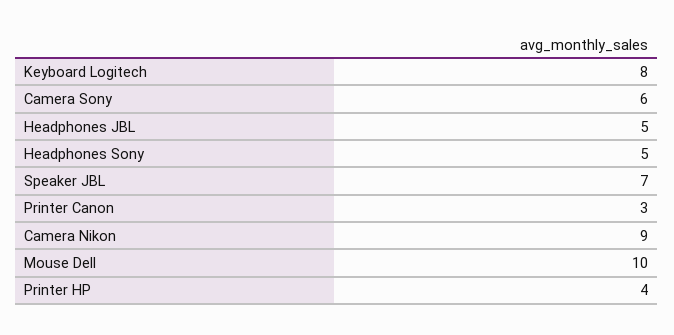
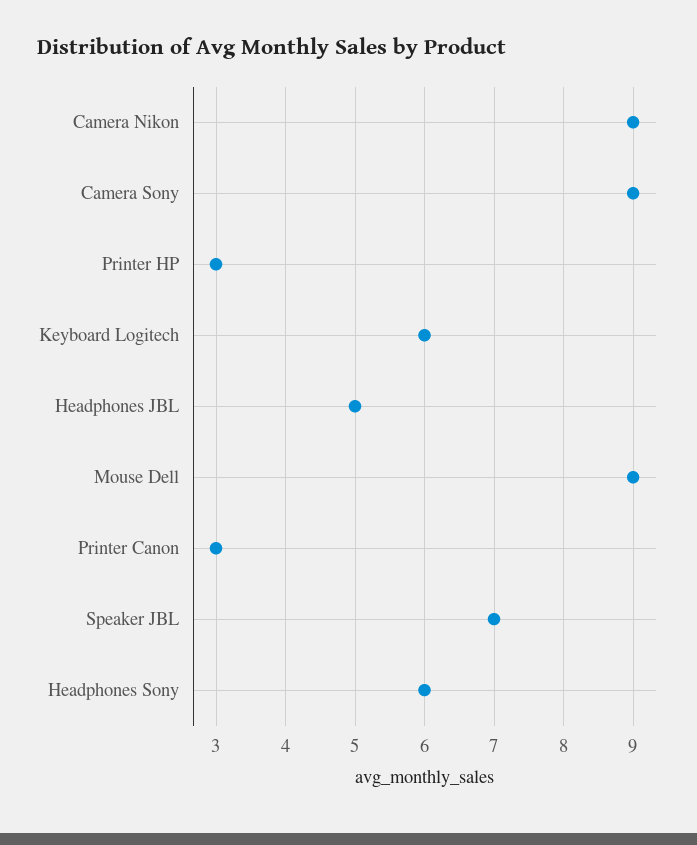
  {
-   "Keyboard Logitech": 8,
+   "Keyboard Logitech": 6,
-   "Camera Sony": 6,
+   "Camera Sony": 9,
    "Headphones JBL": 5,
-   "Headphones Sony": 5,
+   "Headphones Sony": 6,
    "Speaker JBL": 7,
    "Printer Canon": 3,
    "Camera Nikon": 9,
-   "Mouse Dell": 10,
+   "Mouse Dell": 9,
-   "Printer HP": 4
+   "Printer HP": 3
  }

